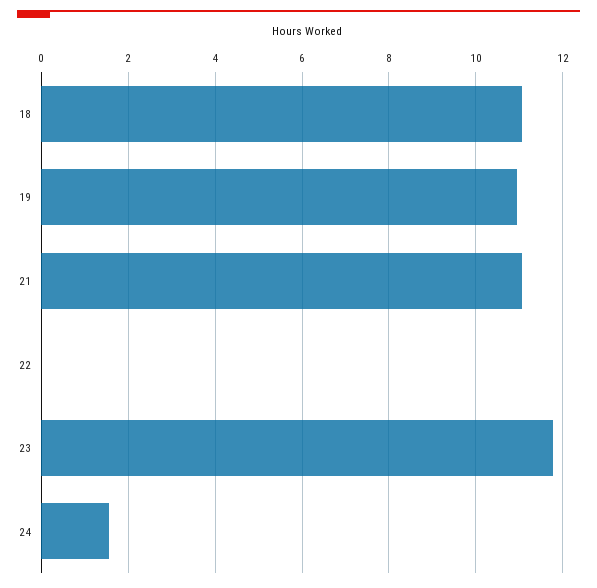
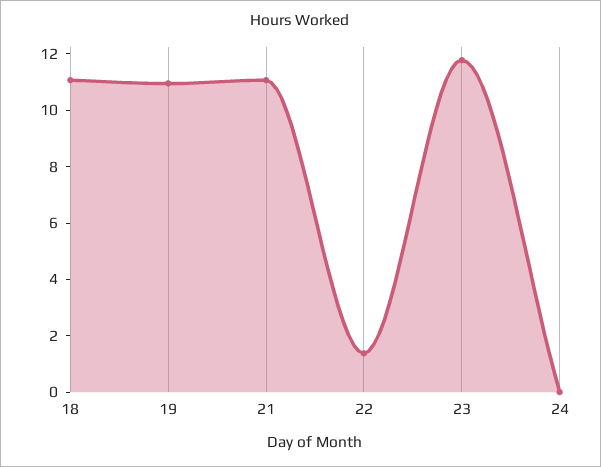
  {
    "18": 11,
    "19": 11,
    "21": 11,
-   "22": 0,
+   "22": 1.5,
    "23": 11.8,
-   "24": 1.6
+   "24": 0
  }

